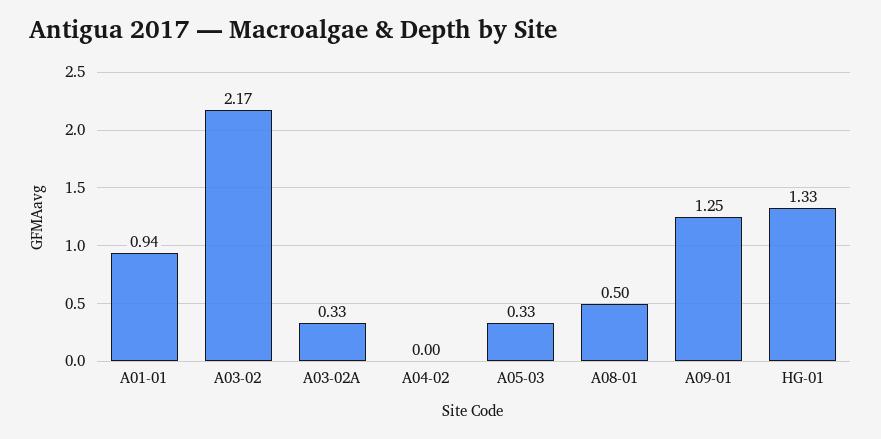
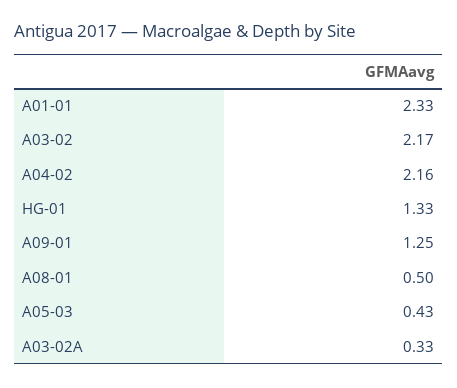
  {
-   "A01-01": 0.94,
+   "A01-01": 2.33,
    "A03-02": 2.17,
    "A03-02A": 0.33,
-   "A04-02": 0,
+   "A04-02": 2.16,
-   "A05-03": 0.33,
+   "A05-03": 0.43,
    "A08-01": 0.5,
    "A09-01": 1.25,
    "HG-01": 1.33
  }

